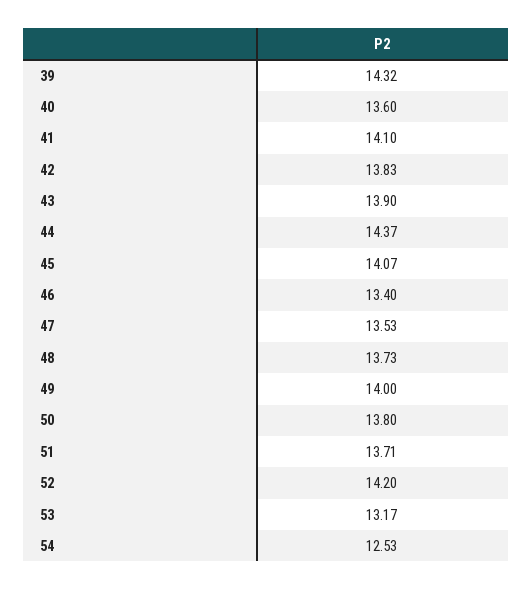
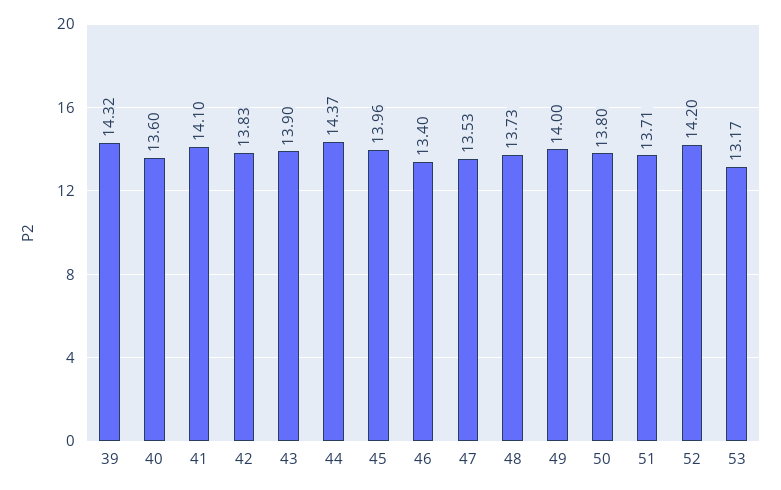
  {
    "39": 14.32,
    "40": 13.6,
    "41": 14.1,
    "42": 13.83,
    "43": 13.9,
    "44": 14.37,
-   "45": 14.07,
+   "45": 13.96,
    "46": 13.4,
    "47": 13.53,
    "48": 13.73,
    "49": 14,
    "50": 13.8,
    "51": 13.71,
    "52": 14.2,
-   "53": 13.17,
+   "53": 13.17
-   "54": 12.53
  }

